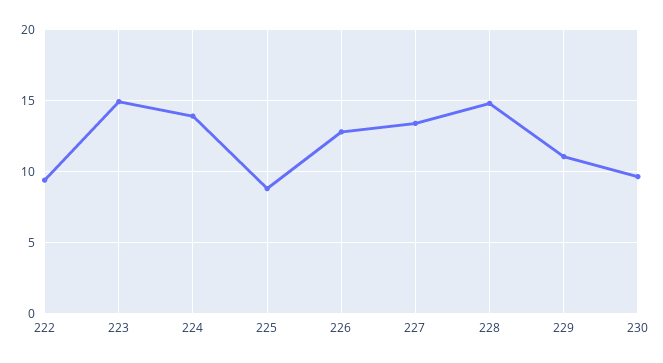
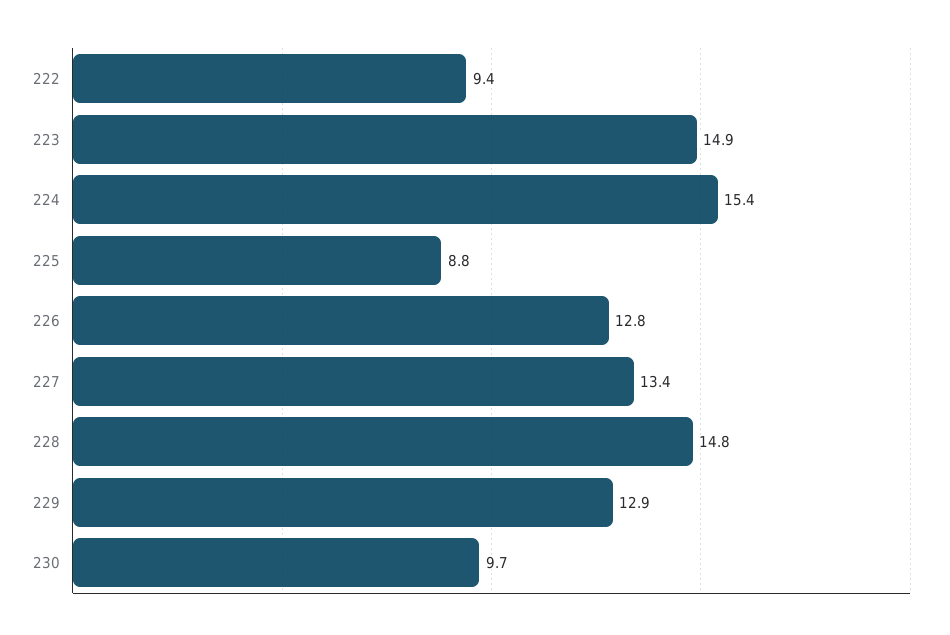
  {
    "222": 9.4,
    "223": 14.9,
-   "224": 14,
+   "224": 15.4,
    "225": 8.8,
    "226": 12.8,
    "227": 13.4,
    "228": 14.8,
-   "229": 11,
+   "229": 12.9,
    "230": 9.7
  }

